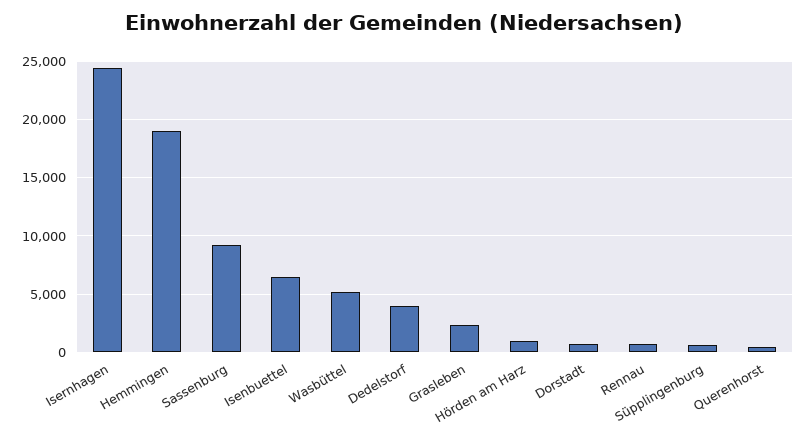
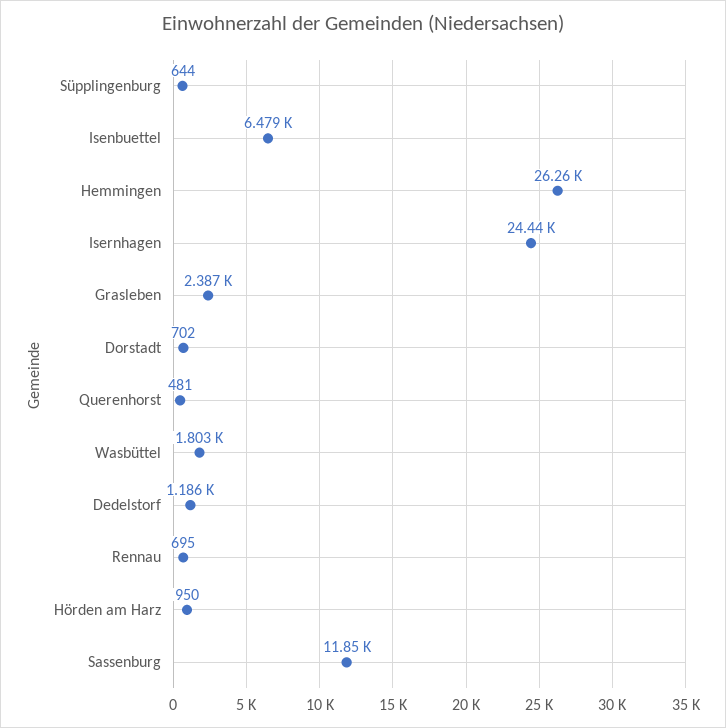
  {
    "Isernhagen": 24440,
-   "Hemmingen": 19000,
+   "Hemmingen": 26260,
-   "Sassenburg": 9000,
+   "Sassenburg": 11850,
    "Isenbuettel": 6479,
-   "Wasbüttel": 5000,
+   "Wasbüttel": 1803,
-   "Dedelstorf": 4000,
+   "Dedelstorf": 1186,
    "Grasleben": 2387,
    "Hörden am Harz": 950,
    "Dorstadt": 702,
    "Rennau": 695,
    "Süpplingenburg": 644,
    "Querenhorst": 481
  }

